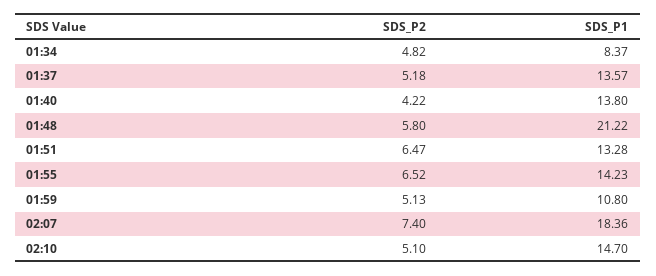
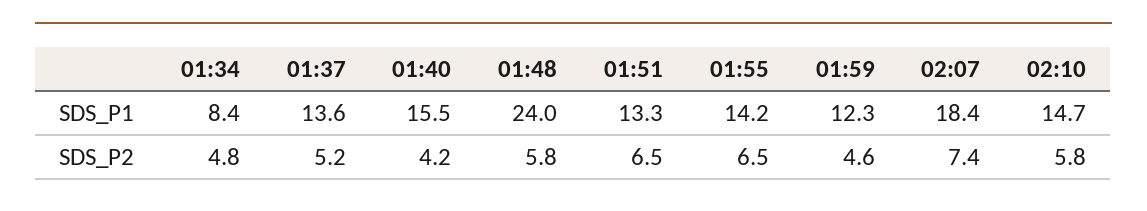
  {
    "SDS_P2": {
      "01:34": 4.82,
      "01:37": 5.18,
      "01:40": 4.22,
      "01:48": 5.8,
      "01:51": 6.47,
      "01:55": 6.52,
-     "01:59": 5.13,
+     "01:59": 4.6,
      "02:07": 7.4,
-     "02:10": 5.1
+     "02:10": 5.8
    },
    "SDS_P1": {
      "01:34": 8.37,
      "01:37": 13.57,
-     "01:40": 13.8,
+     "01:40": 15.5,
-     "01:48": 21.22,
+     "01:48": 24,
      "01:51": 13.28,
      "01:55": 14.23,
-     "01:59": 10.8,
+     "01:59": 12.3,
      "02:07": 18.36,
      "02:10": 14.7
    }
  }

